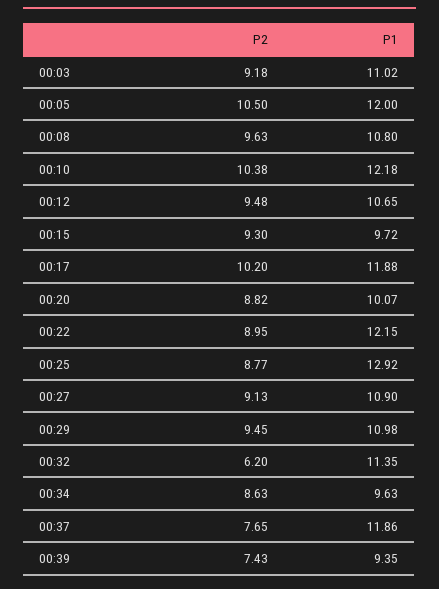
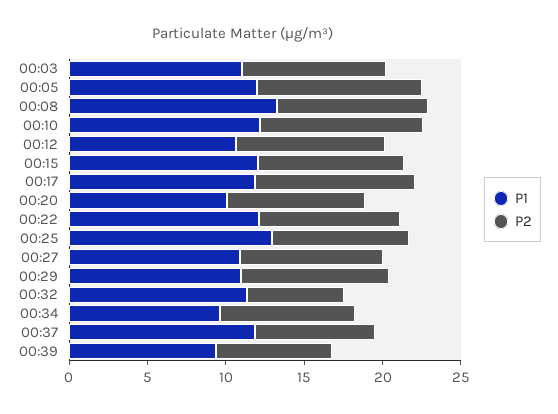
  {
    "P2": {
      "00:03": 9.18,
      "00:05": 10.5,
      "00:08": 9.63,
      "00:10": 10.38,
      "00:12": 9.48,
      "00:15": 9.3,
      "00:17": 10.2,
      "00:20": 8.82,
      "00:22": 8.95,
      "00:25": 8.77,
      "00:27": 9.13,
      "00:29": 9.45,
      "00:32": 6.2,
      "00:34": 8.63,
      "00:37": 7.65,
      "00:39": 7.43
    },
    "P1": {
      "00:03": 11.02,
      "00:05": 12,
-     "00:08": 10.8,
+     "00:08": 13,
      "00:10": 12.18,
      "00:12": 10.65,
-     "00:15": 9.72,
+     "00:15": 12,
      "00:17": 11.88,
      "00:20": 10.07,
      "00:22": 12.15,
      "00:25": 12.92,
      "00:27": 10.9,
      "00:29": 10.98,
      "00:32": 11.35,
      "00:34": 9.63,
      "00:37": 11.86,
      "00:39": 9.35
    }
  }

